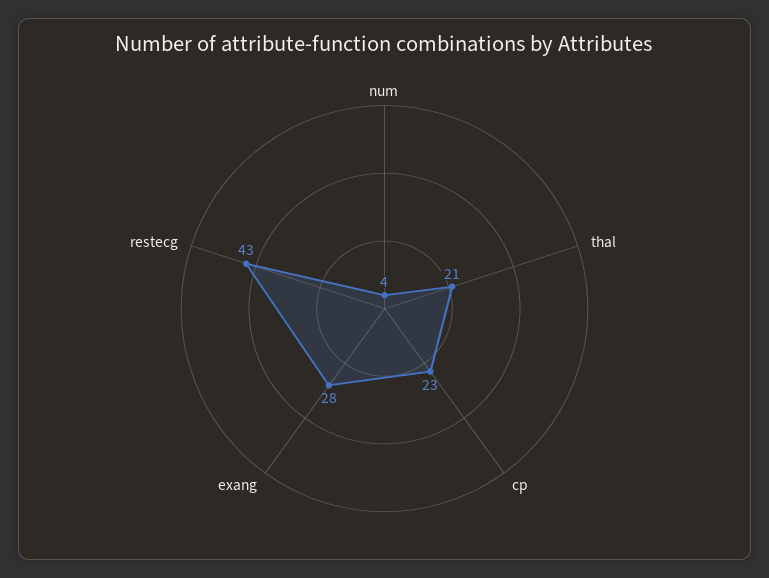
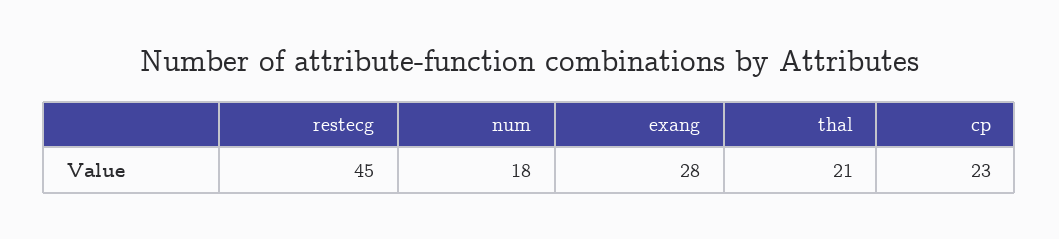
  {
-   "num": 4,
+   "num": 18,
    "thal": 21,
    "cp": 23,
    "exang": 28,
-   "restecg": 43
+   "restecg": 45
  }

